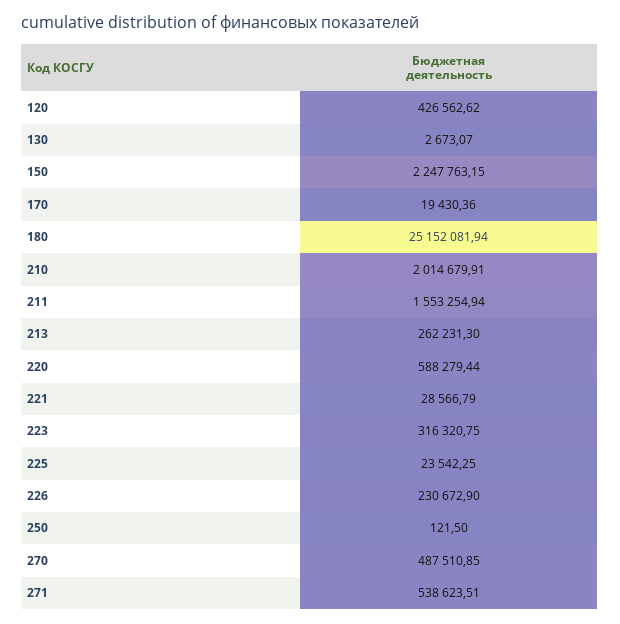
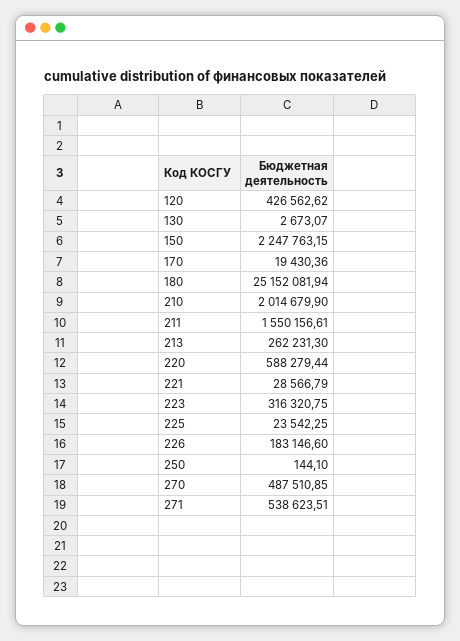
  {
    "120": 426562.62,
    "130": 2673.07,
    "150": 2247763.15,
    "170": 19430.36,
    "180": 25152081.94,
-   "210": 2014679.91,
+   "210": 2014679.9,
-   "211": 1553254.94,
+   "211": 1550156.61,
    "213": 262231.3,
    "220": 588279.44,
    "221": 28566.79,
    "223": 316320.75,
    "225": 23542.25,
-   "226": 230672.9,
+   "226": 183146.6,
-   "250": 121.5,
+   "250": 144.1,
    "270": 487510.85,
    "271": 538623.51
  }

